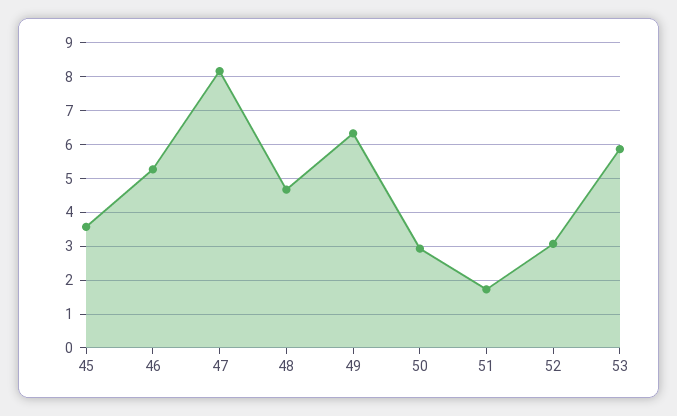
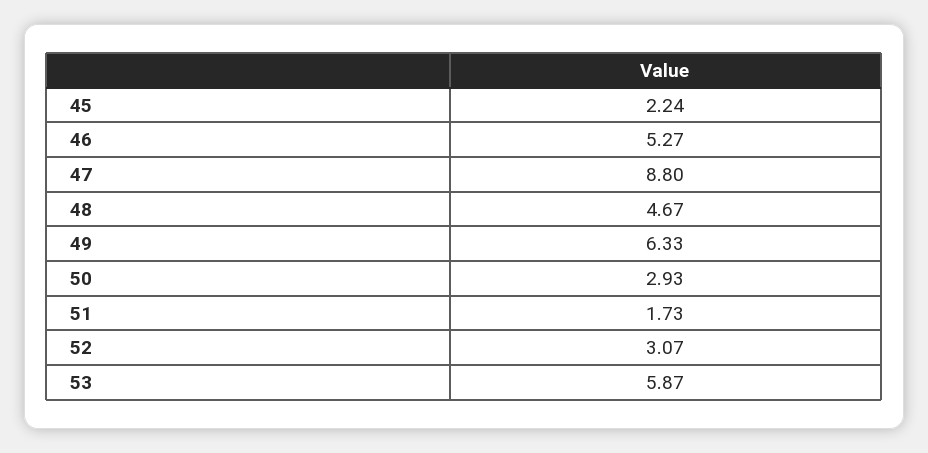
  {
-   "45": 3.6,
+   "45": 2.24,
    "46": 5.27,
-   "47": 8.2,
+   "47": 8.8,
    "48": 4.67,
    "49": 6.33,
    "50": 2.93,
    "51": 1.73,
    "52": 3.07,
    "53": 5.87
  }

